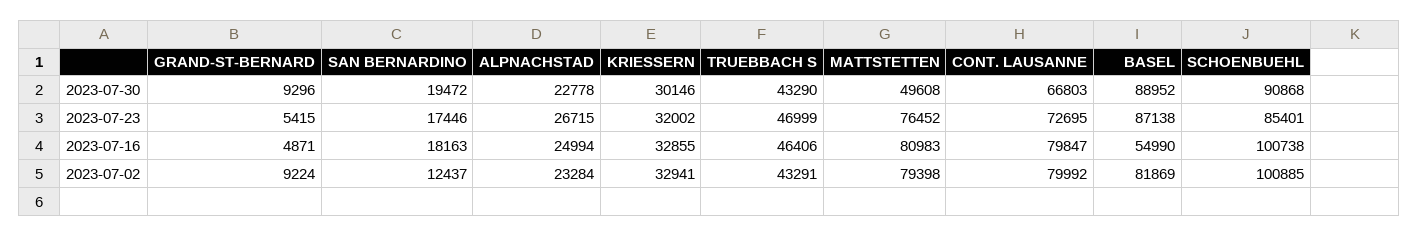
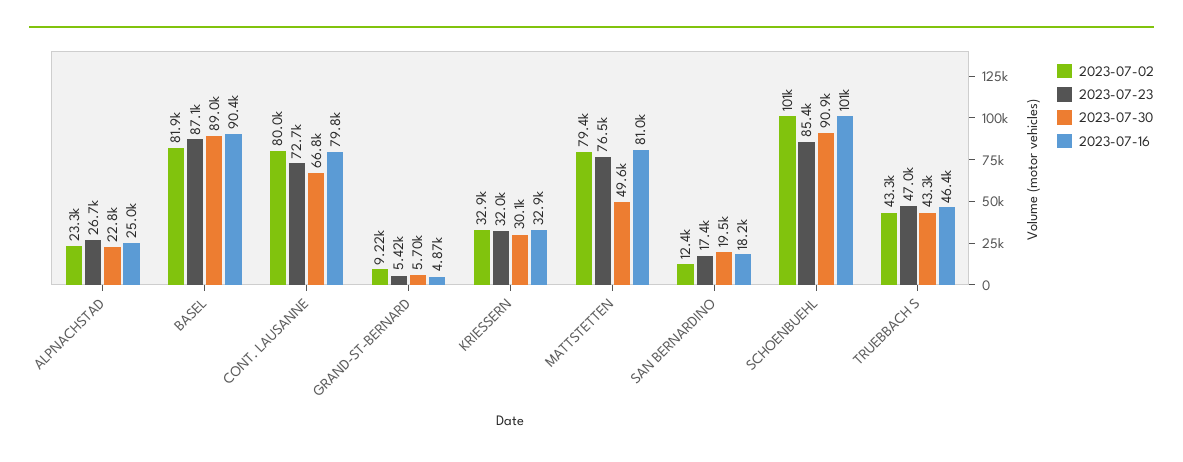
  {
    "2023-07-30": {
-     "GRAND-ST-BERNARD": 9296,
+     "GRAND-ST-BERNARD": 5700,
      "SAN BERNARDINO": 19472,
      "ALPNACHSTAD": 22778,
      "KRIESSERN": 30146,
      "TRUEBBACH S": 43290,
      "MATTSTETTEN": 49608,
      "CONT. LAUSANNE": 66803,
      "BASEL": 88952,
      "SCHOENBUEHL": 90868
    },
    "2023-07-23": {
      "GRAND-ST-BERNARD": 5415,
      "SAN BERNARDINO": 17446,
      "ALPNACHSTAD": 26715,
      "KRIESSERN": 32002,
      "TRUEBBACH S": 46999,
      "MATTSTETTEN": 76452,
      "CONT. LAUSANNE": 72695,
      "BASEL": 87138,
      "SCHOENBUEHL": 85401
    },
    "2023-07-16": {
      "GRAND-ST-BERNARD": 4871,
      "SAN BERNARDINO": 18163,
      "ALPNACHSTAD": 24994,
      "KRIESSERN": 32855,
      "TRUEBBACH S": 46406,
      "MATTSTETTEN": 80983,
      "CONT. LAUSANNE": 79847,
-     "BASEL": 54990,
+     "BASEL": 90400,
      "SCHOENBUEHL": 100738
    },
    "2023-07-02": {
      "GRAND-ST-BERNARD": 9224,
      "SAN BERNARDINO": 12437,
      "ALPNACHSTAD": 23284,
      "KRIESSERN": 32941,
      "TRUEBBACH S": 43291,
      "MATTSTETTEN": 79398,
      "CONT. LAUSANNE": 79992,
      "BASEL": 81869,
      "SCHOENBUEHL": 100885
    }
  }

